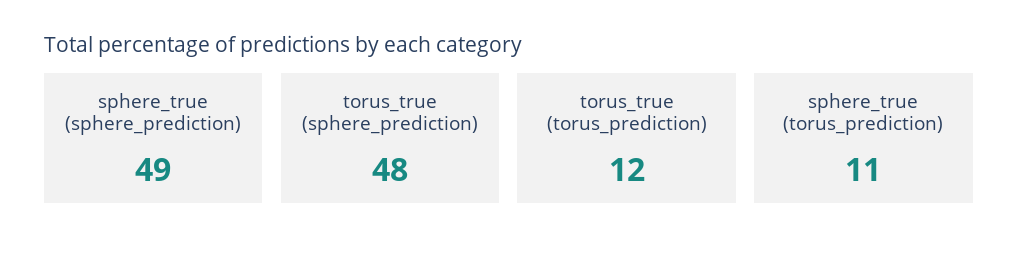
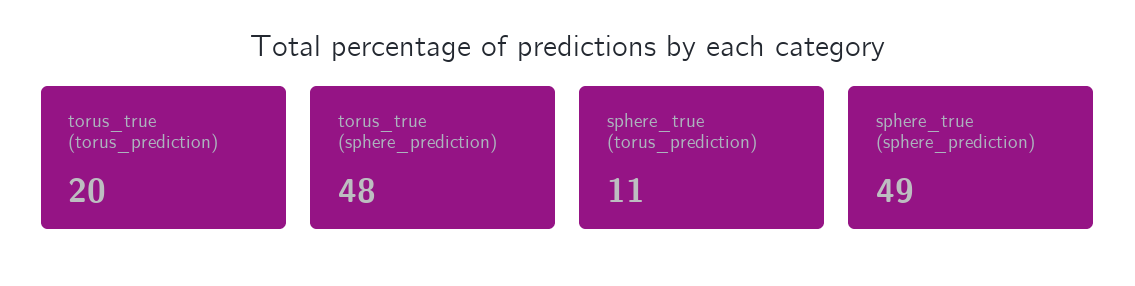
  {
    "sphere_true (sphere_prediction)": 49,
    "torus_true (sphere_prediction)": 48,
-   "torus_true (torus_prediction)": 12,
+   "torus_true (torus_prediction)": 20,
    "sphere_true (torus_prediction)": 11
  }

